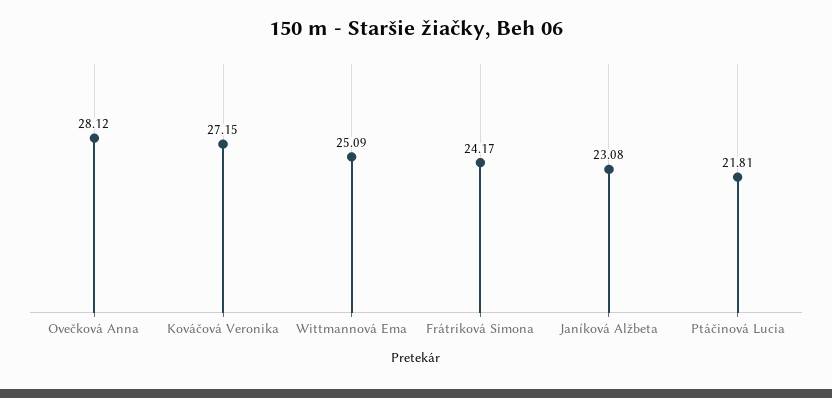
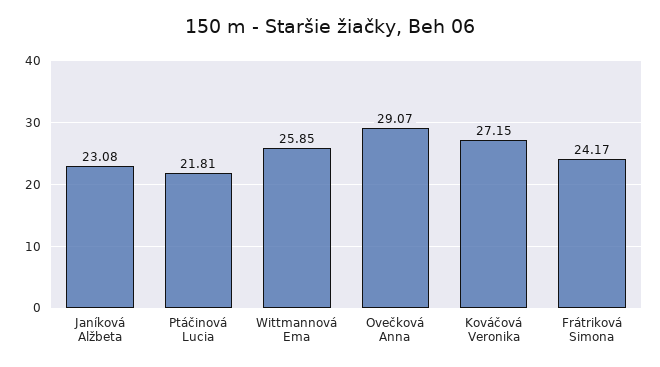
  {
-   "Ovečková Anna": 28.12,
+   "Ovečková Anna": 29.07,
    "Kováčová Veronika": 27.15,
-   "Wittmannová Ema": 25.09,
+   "Wittmannová Ema": 25.85,
    "Frátriková Simona": 24.17,
    "Janíková Alžbeta": 23.08,
    "Ptáčinová Lucia": 21.81
  }

